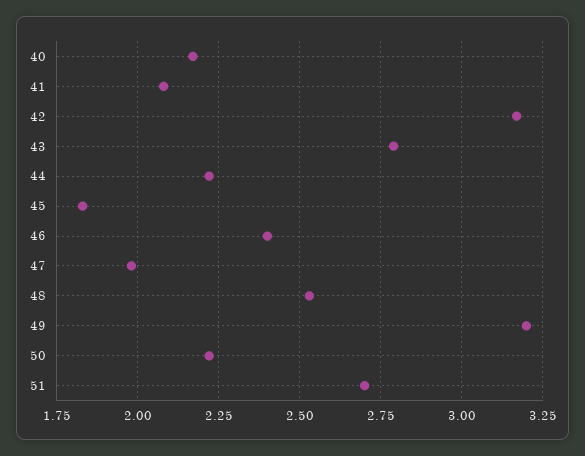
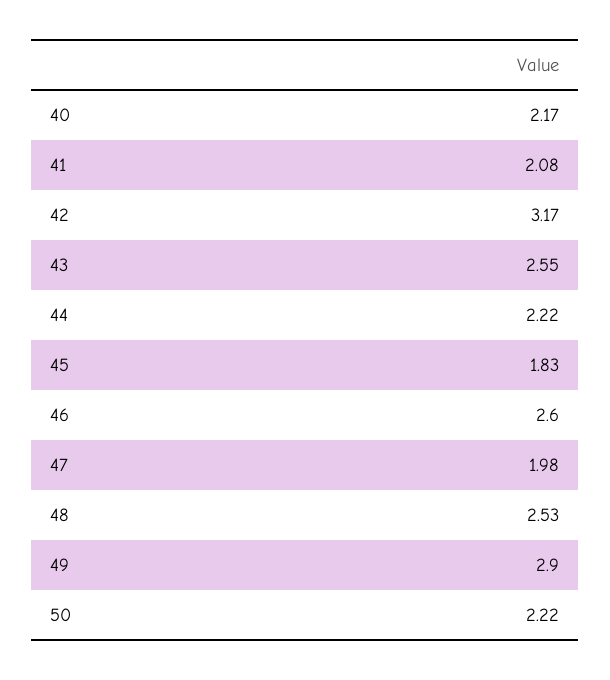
  {
    "40": 2.17,
    "41": 2.08,
    "42": 3.17,
-   "43": 2.8,
+   "43": 2.55,
    "44": 2.22,
    "45": 1.83,
-   "46": 2.4,
+   "46": 2.6,
    "47": 1.98,
    "48": 2.53,
-   "49": 3.2,
+   "49": 2.9,
-   "50": 2.22,
+   "50": 2.22
-   "51": 2.7
  }

